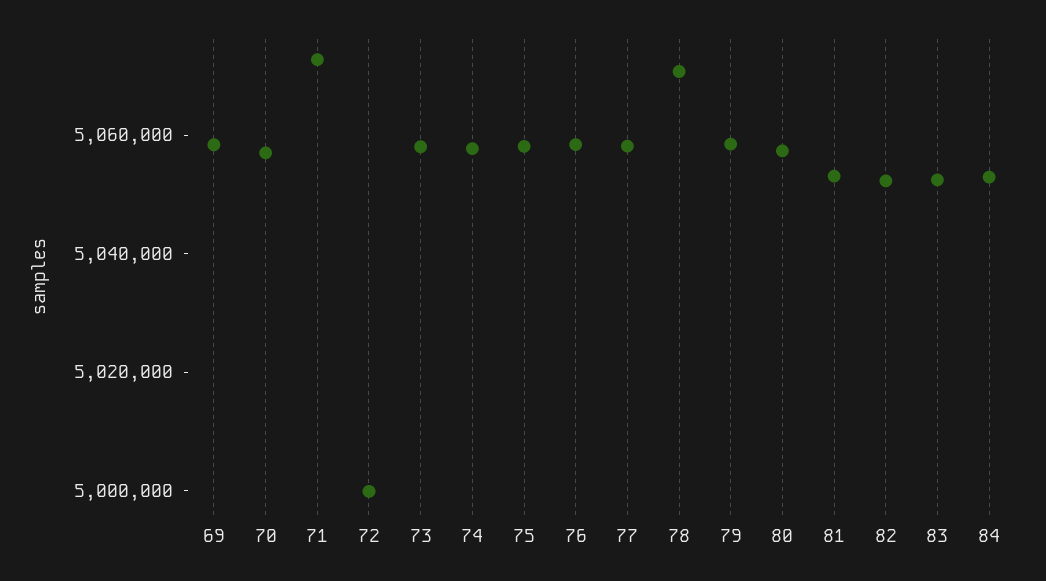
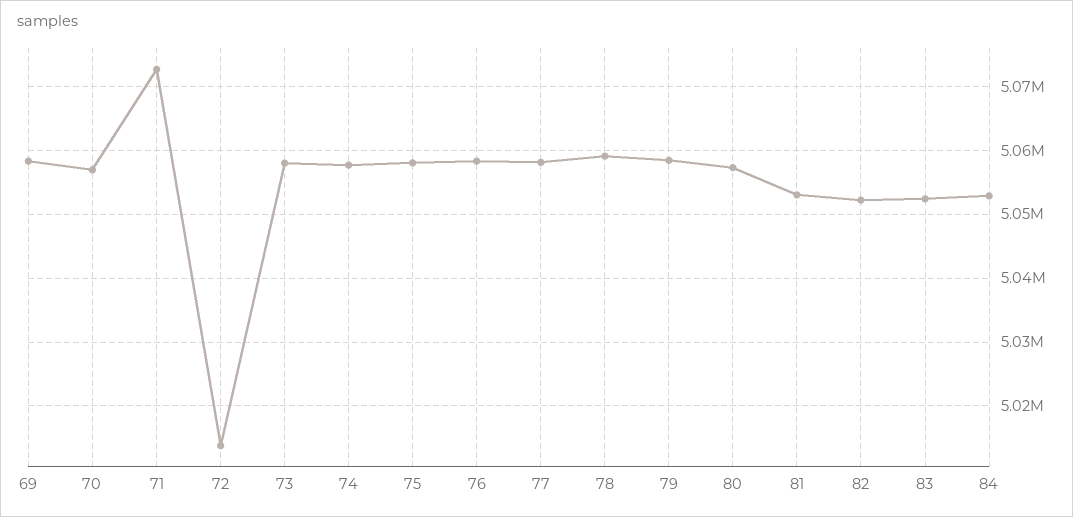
  {
    "69": 5058000,
    "70": 5057000,
    "71": 5073000,
-   "72": 5000000,
+   "72": 5014000,
    "73": 5058000,
    "74": 5058000,
    "75": 5058000,
    "76": 5058000,
    "77": 5058000,
-   "78": 5070000,
+   "78": 5059000,
    "79": 5058000,
    "80": 5057000,
    "81": 5053000,
    "82": 5052000,
    "83": 5052000,
    "84": 5053000
  }

